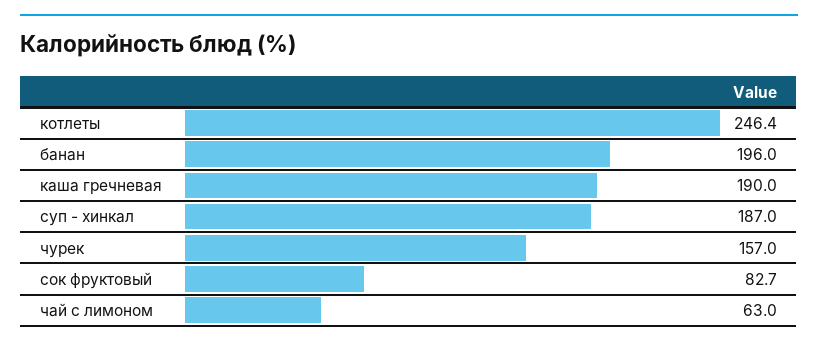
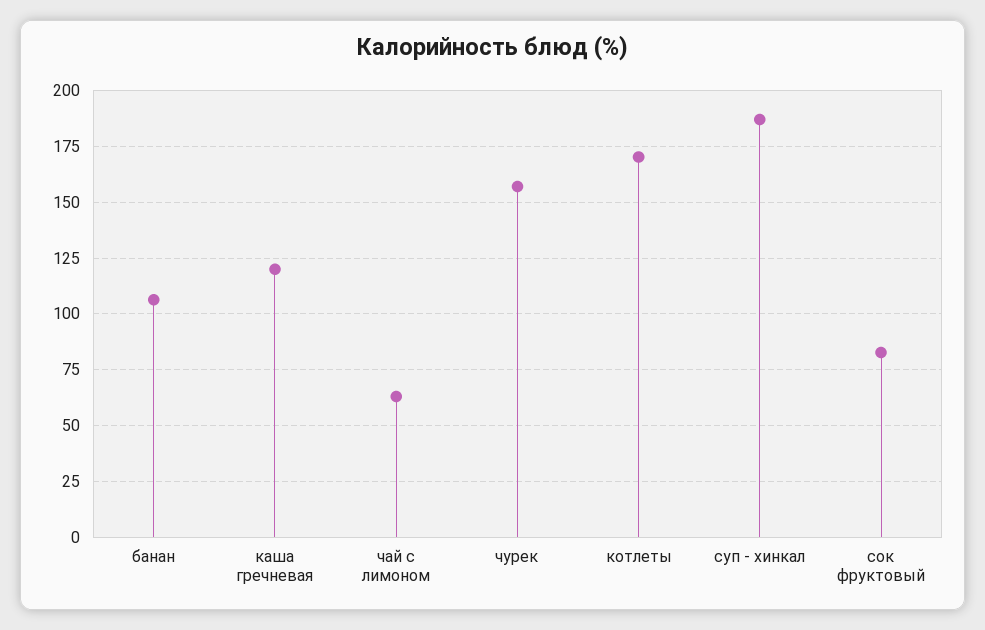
  {
-   "котлеты": 246.4,
+   "котлеты": 170,
-   "банан": 196,
+   "банан": 105,
-   "каша гречневая": 190,
+   "каша гречневая": 120,
    "суп - хинкал": 187,
    "чурек": 157,
    "сок фруктовый": 82.7,
    "чай с лимоном": 63
  }

